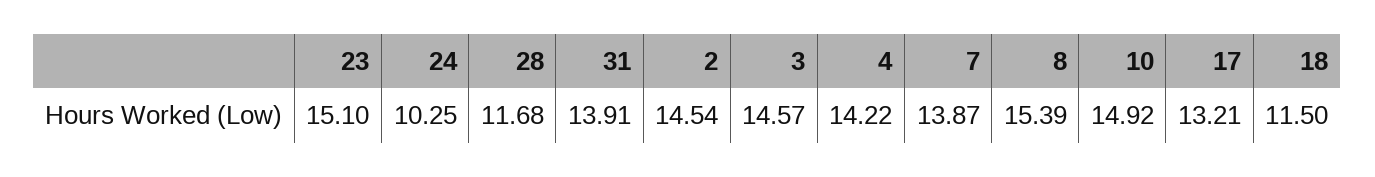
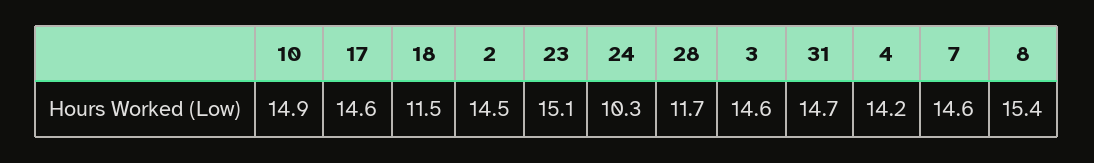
  {
    "23": 15.1,
    "24": 10.25,
    "28": 11.68,
-   "31": 13.91,
+   "31": 14.7,
    "2": 14.54,
    "3": 14.57,
    "4": 14.22,
-   "7": 13.87,
+   "7": 14.6,
    "8": 15.39,
    "10": 14.92,
-   "17": 13.21,
+   "17": 14.6,
    "18": 11.5
  }

